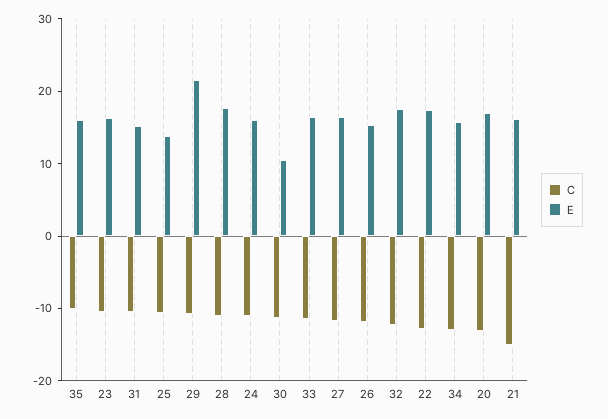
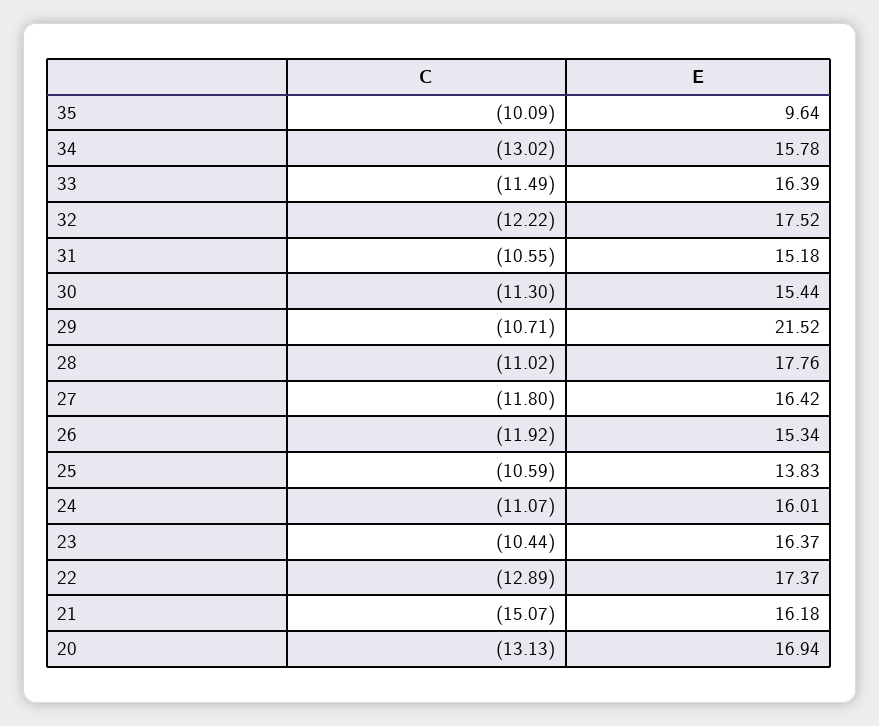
  {
    "C": {
      "35": -10.09,
      "23": -10.44,
      "31": -10.55,
      "25": -10.59,
      "29": -10.71,
      "28": -11.02,
      "24": -11.07,
      "30": -11.3,
      "33": -11.49,
      "27": -11.8,
      "26": -11.92,
      "32": -12.22,
      "22": -12.89,
      "34": -13.02,
      "20": -13.13,
      "21": -15.07
    },
    "E": {
-     "35": 16,
+     "35": 9.64,
      "23": 16.37,
      "31": 15.18,
      "25": 13.83,
      "29": 21.52,
      "28": 17.76,
      "24": 16.01,
-     "30": 10,
+     "30": 15.44,
      "33": 16.39,
      "27": 16.42,
      "26": 15.34,
      "32": 17.52,
      "22": 17.37,
      "34": 15.78,
      "20": 16.94,
      "21": 16.18
    }
  }

